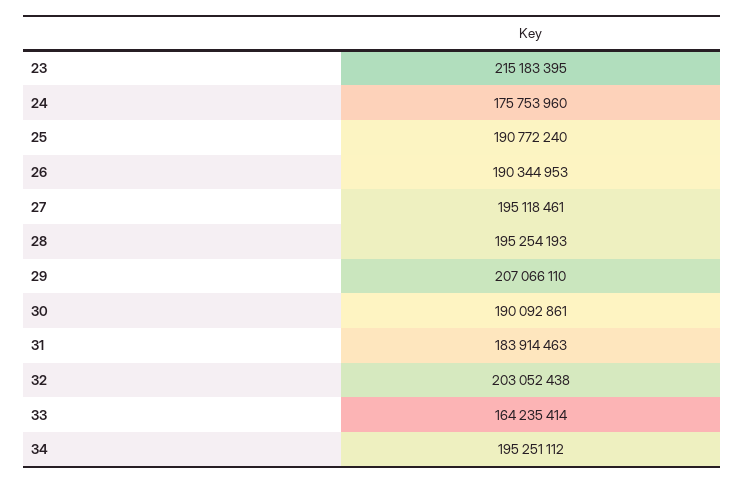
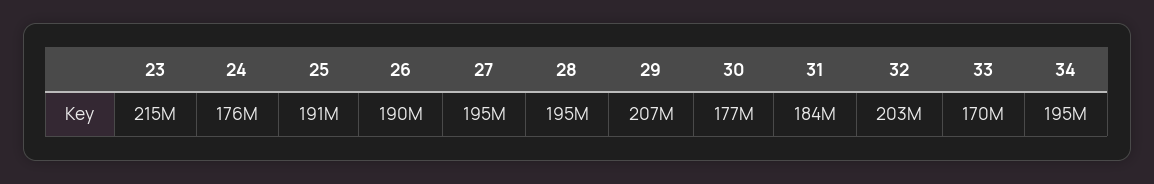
  {
    "23": 215183395,
    "24": 175753960,
    "25": 190772240,
    "26": 190344953,
    "27": 195118461,
    "28": 195254193,
    "29": 207066110,
-   "30": 190092861,
+   "30": 177000000,
    "31": 183914463,
    "32": 203052438,
-   "33": 164235414,
+   "33": 170000000,
    "34": 195251112
  }

